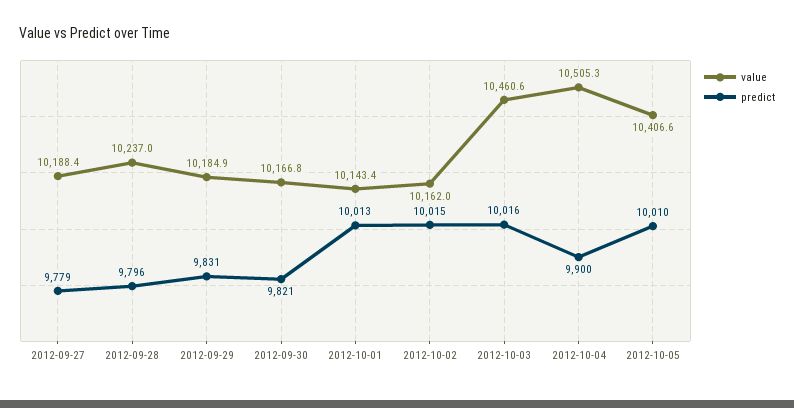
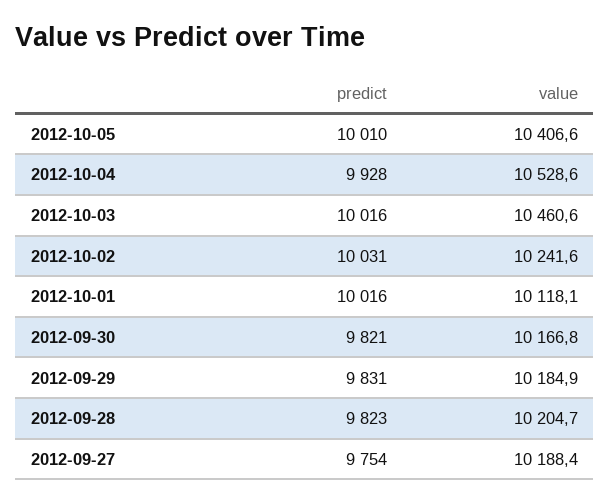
  {
    "value": {
      "2012-09-27": 10188.4,
-     "2012-09-28": 10237,
+     "2012-09-28": 10204.7,
      "2012-09-29": 10184.9,
      "2012-09-30": 10166.8,
-     "2012-10-01": 10143.4,
+     "2012-10-01": 10118.1,
-     "2012-10-02": 10162,
+     "2012-10-02": 10241.6,
      "2012-10-03": 10460.6,
-     "2012-10-04": 10505.3,
+     "2012-10-04": 10528.6,
      "2012-10-05": 10406.6
    },
    "predict": {
-     "2012-09-27": 9779,
+     "2012-09-27": 9754,
-     "2012-09-28": 9796,
+     "2012-09-28": 9823,
      "2012-09-29": 9831,
      "2012-09-30": 9821,
-     "2012-10-01": 10013,
+     "2012-10-01": 10016,
-     "2012-10-02": 10015,
+     "2012-10-02": 10031,
      "2012-10-03": 10016,
-     "2012-10-04": 9900,
+     "2012-10-04": 9928,
      "2012-10-05": 10010
    }
  }

